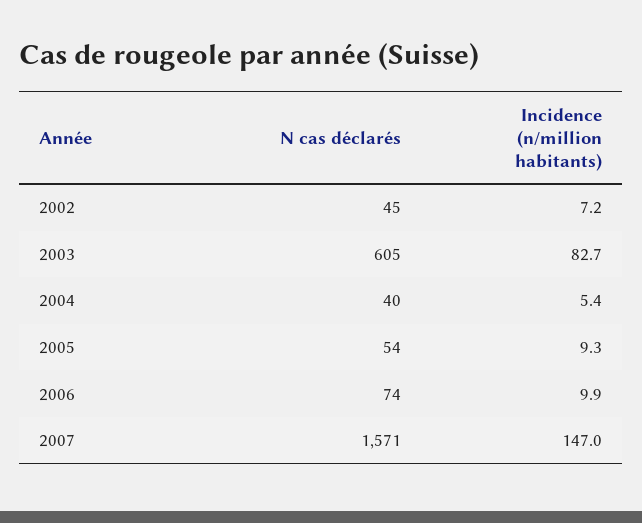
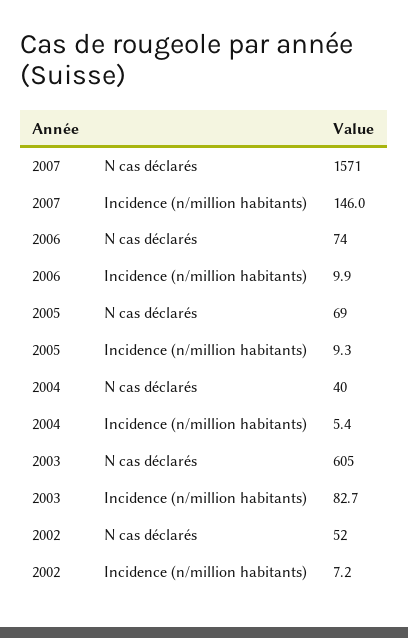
  {
    "N cas déclarés": {
-     "2002": 45,
+     "2002": 52,
      "2003": 605,
      "2004": 40,
-     "2005": 54,
+     "2005": 69,
      "2006": 74,
      "2007": 1571
    },
    "Incidence (n/million habitants)": {
      "2002": 7.2,
      "2003": 82.7,
      "2004": 5.4,
      "2005": 9.3,
      "2006": 9.9,
-     "2007": 147
+     "2007": 146
    }
  }

